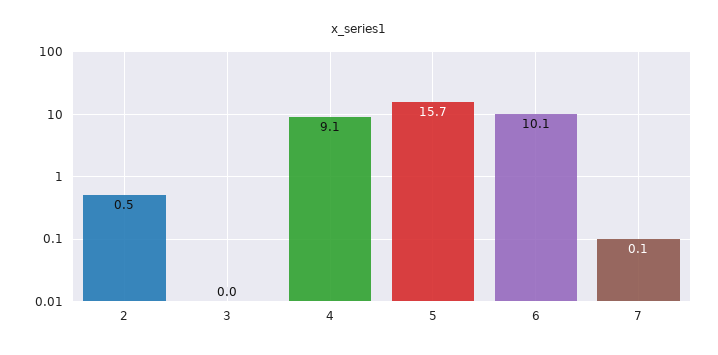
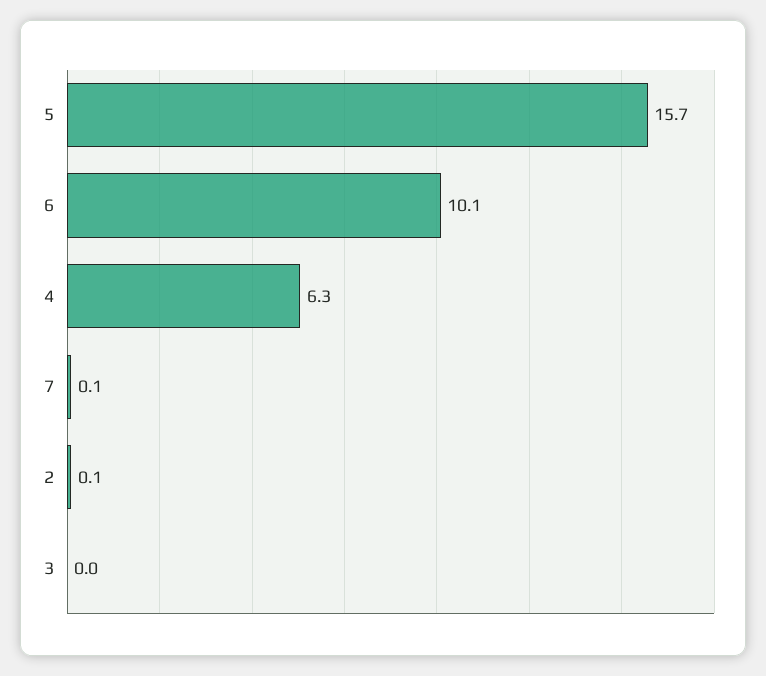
  {
-   "2": 0.5,
+   "2": 0.1,
    "3": 0,
-   "4": 9.1,
+   "4": 6.3,
    "5": 15.7,
    "6": 10.1,
    "7": 0.1
  }

